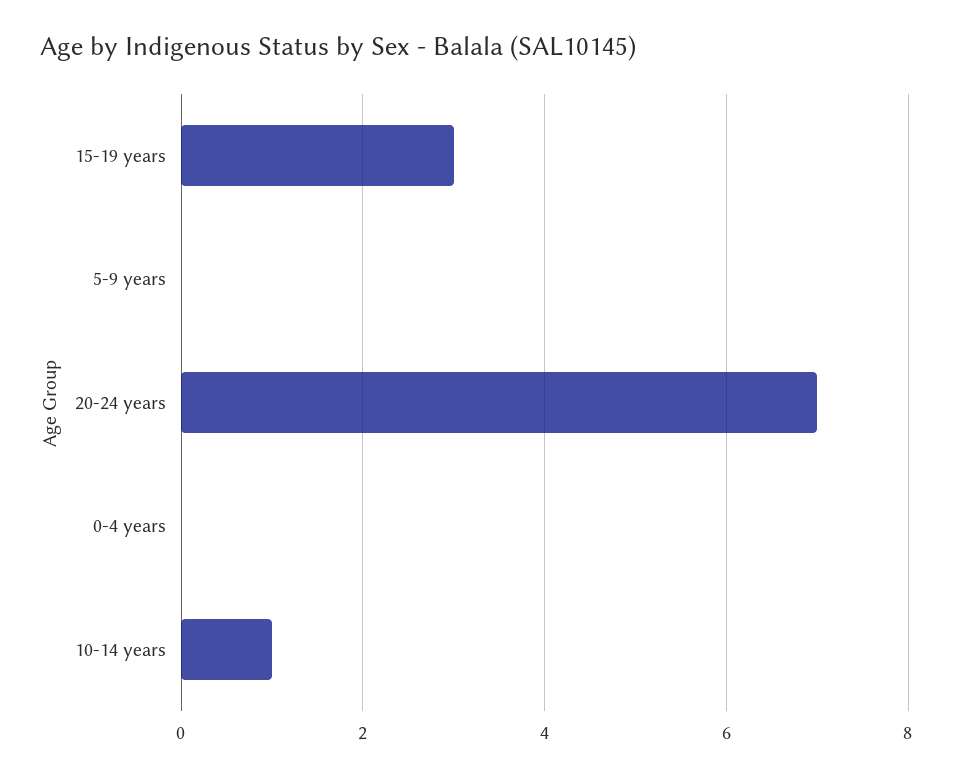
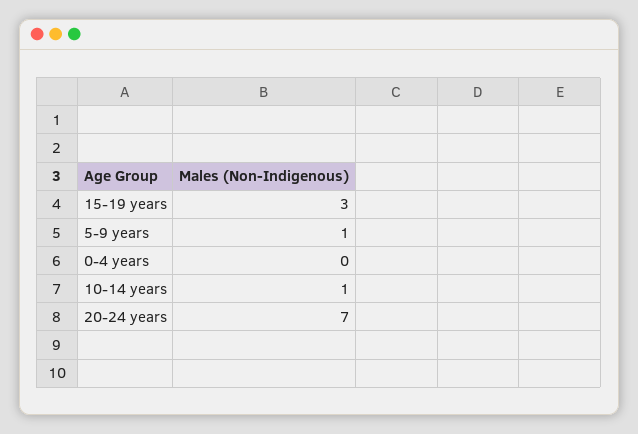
  {
    "15-19 years": 3,
-   "5-9 years": 0,
+   "5-9 years": 1,
    "20-24 years": 7,
    "0-4 years": 0,
    "10-14 years": 1
  }

